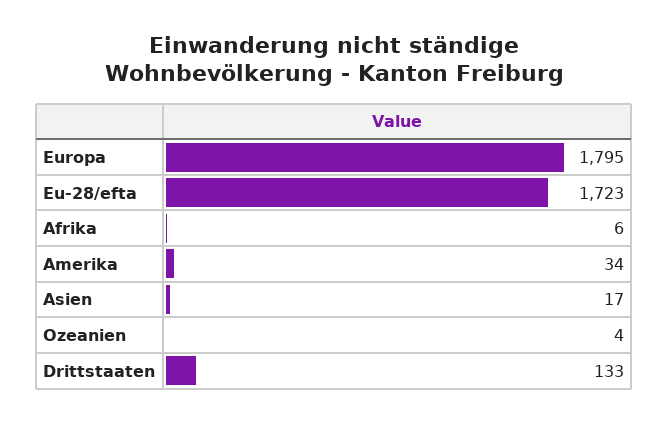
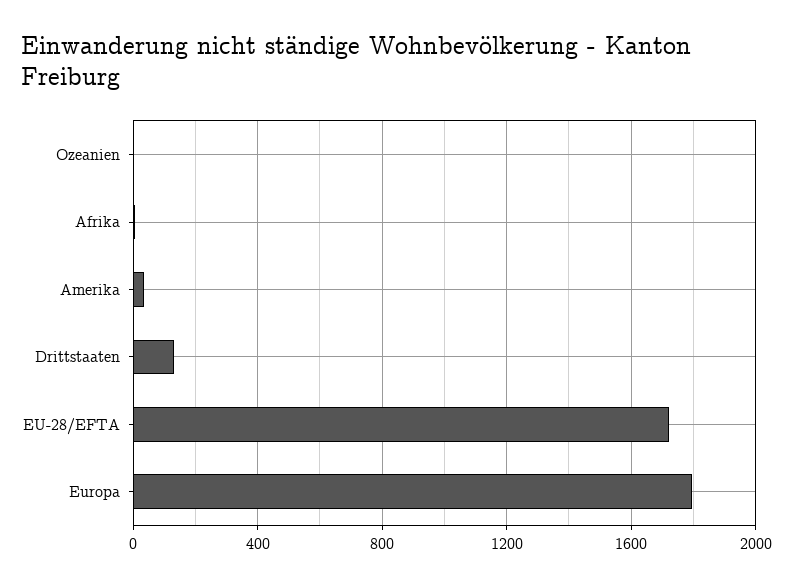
  {
    "Europa": 1795,
    "Eu-28/efta": 1723,
    "Afrika": 6,
    "Amerika": 34,
-   "Asien": 17,
    "Ozeanien": 4,
    "Drittstaaten": 133
  }

